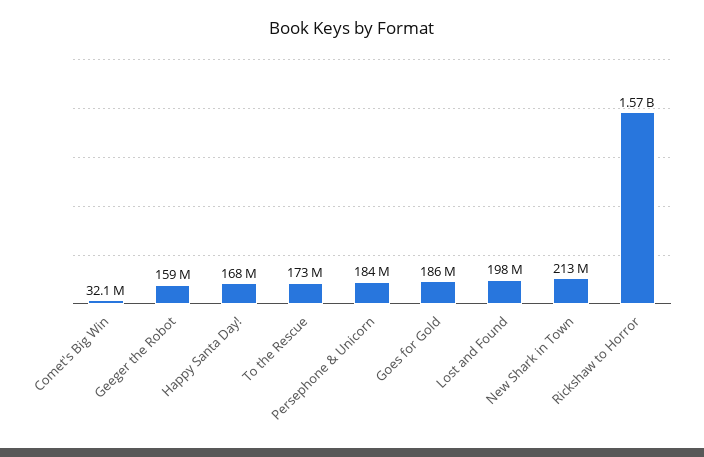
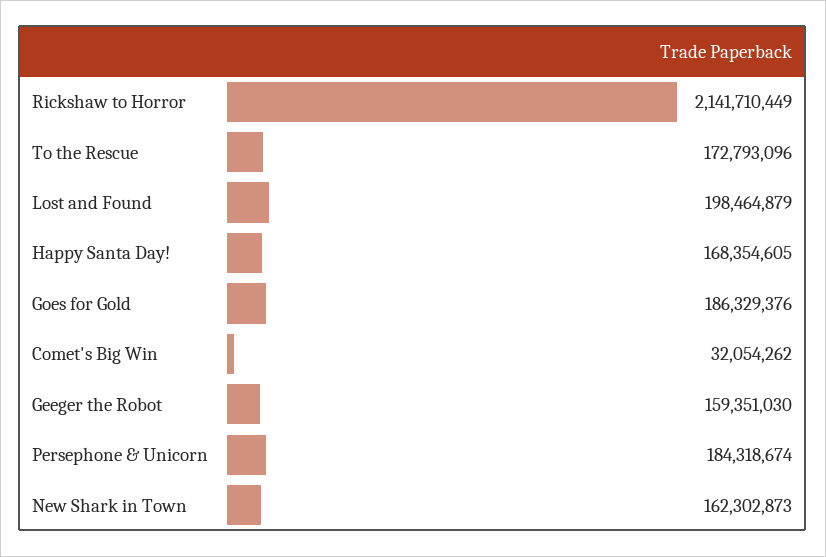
  {
    "Comet's Big Win": 32054262,
    "Geeger the Robot": 159351030,
    "Happy Santa Day!": 168354605,
    "To the Rescue": 172793096,
    "Persephone & Unicorn": 184318674,
    "Goes for Gold": 186329376,
    "Lost and Found": 198464879,
-   "New Shark in Town": 213000000,
+   "New Shark in Town": 162302873,
-   "Rickshaw to Horror": 1570000000
+   "Rickshaw to Horror": 2141710449
  }

